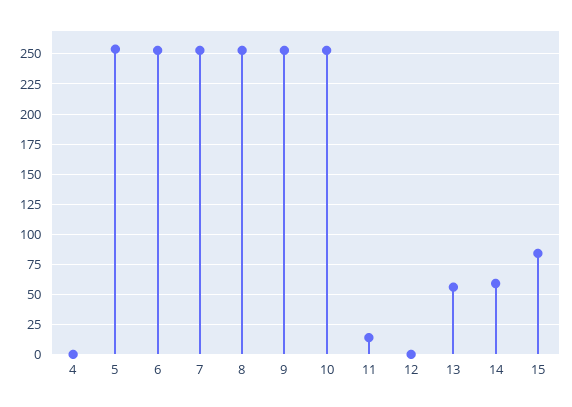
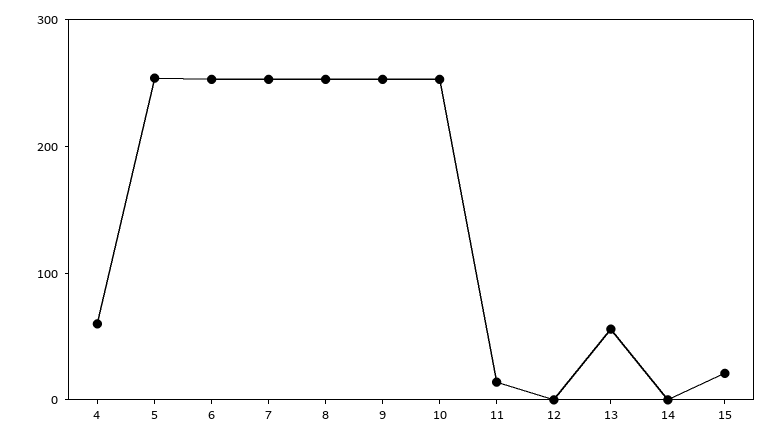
  {
-   "4": 0,
+   "4": 60,
    "5": 255,
    "6": 255,
    "7": 255,
    "8": 255,
    "9": 255,
    "10": 255,
    "11": 15,
    "12": 0,
    "13": 55,
-   "14": 60,
+   "14": 0,
-   "15": 85
+   "15": 20
  }

